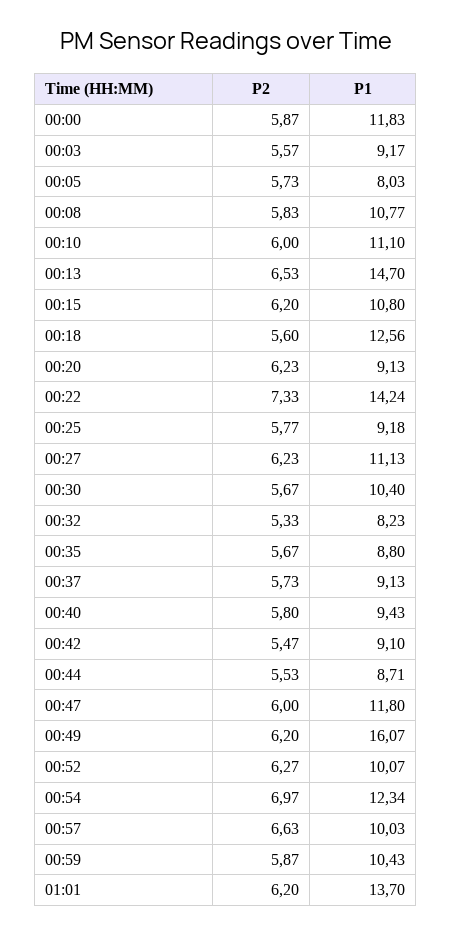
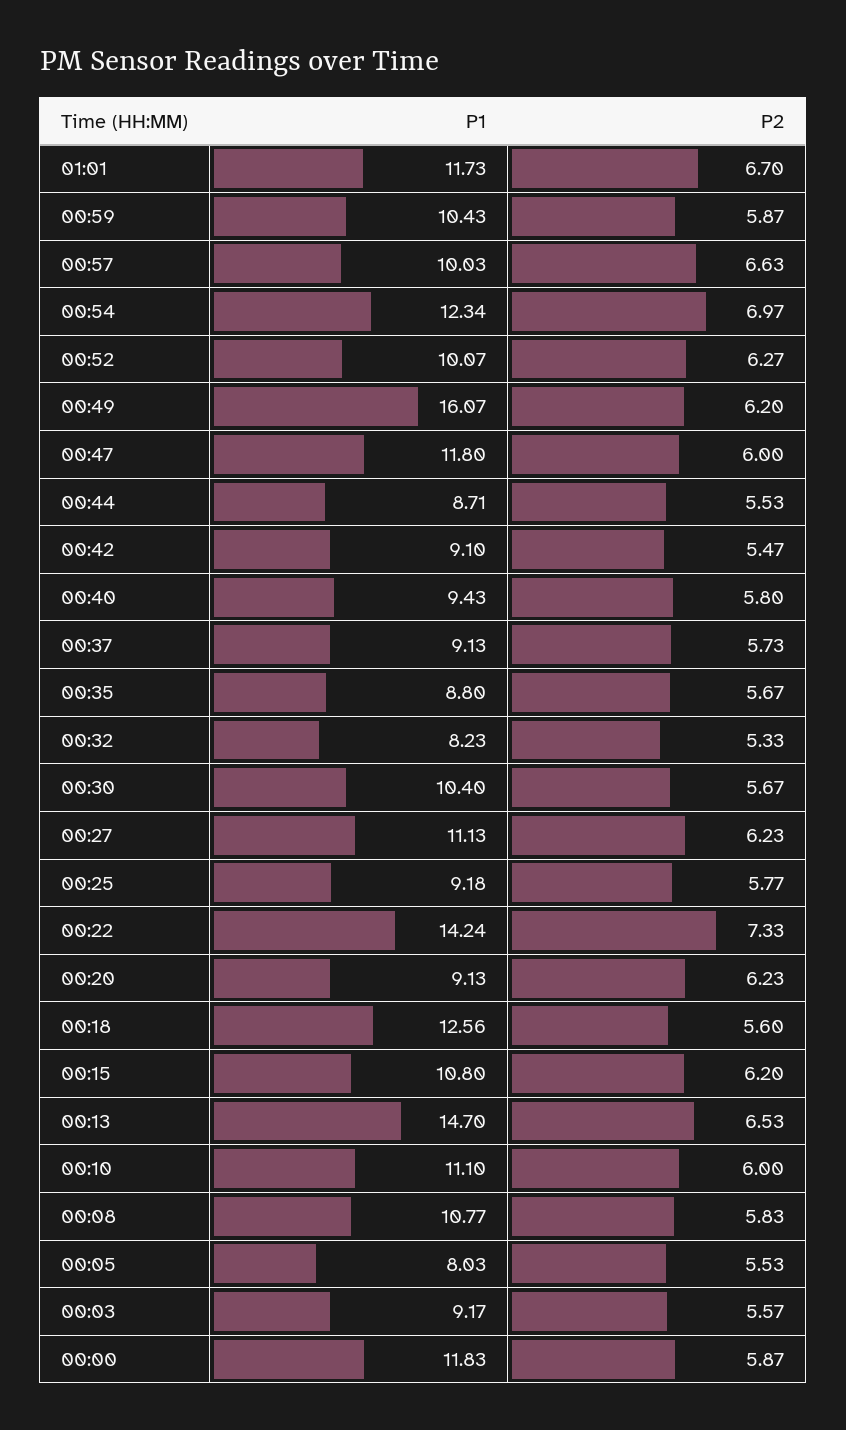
  {
    "P2": {
      "00:00": 5.87,
      "00:03": 5.57,
-     "00:05": 5.73,
+     "00:05": 5.53,
      "00:08": 5.83,
      "00:10": 6,
      "00:13": 6.53,
      "00:15": 6.2,
      "00:18": 5.6,
      "00:20": 6.23,
      "00:22": 7.33,
      "00:25": 5.77,
      "00:27": 6.23,
      "00:30": 5.67,
      "00:32": 5.33,
      "00:35": 5.67,
      "00:37": 5.73,
      "00:40": 5.8,
      "00:42": 5.47,
      "00:44": 5.53,
      "00:47": 6,
      "00:49": 6.2,
      "00:52": 6.27,
      "00:54": 6.97,
      "00:57": 6.63,
      "00:59": 5.87,
-     "01:01": 6.2
+     "01:01": 6.7
    },
    "P1": {
      "00:00": 11.83,
      "00:03": 9.17,
      "00:05": 8.03,
      "00:08": 10.77,
      "00:10": 11.1,
      "00:13": 14.7,
      "00:15": 10.8,
      "00:18": 12.56,
      "00:20": 9.13,
      "00:22": 14.24,
      "00:25": 9.18,
      "00:27": 11.13,
      "00:30": 10.4,
      "00:32": 8.23,
      "00:35": 8.8,
      "00:37": 9.13,
      "00:40": 9.43,
      "00:42": 9.1,
      "00:44": 8.71,
      "00:47": 11.8,
      "00:49": 16.07,
      "00:52": 10.07,
      "00:54": 12.34,
      "00:57": 10.03,
      "00:59": 10.43,
-     "01:01": 13.7
+     "01:01": 11.73
    }
  }

